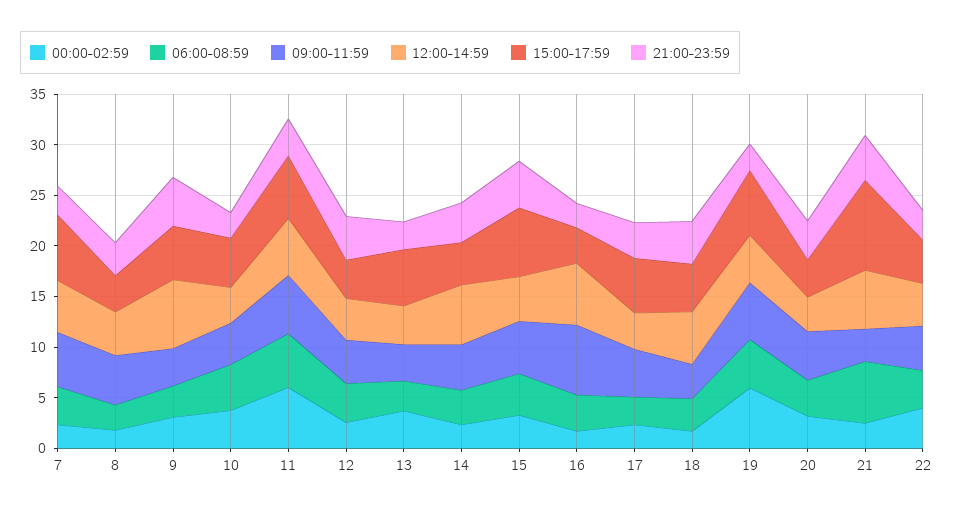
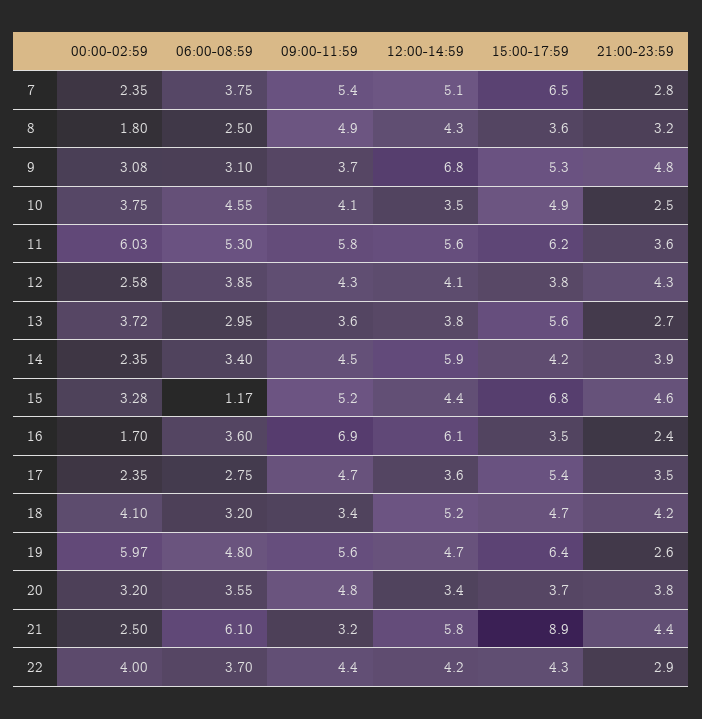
  {
    "00:00-02:59": {
      "7": 2.35,
      "8": 1.8,
      "9": 3.08,
      "10": 3.75,
      "11": 6.03,
      "12": 2.58,
      "13": 3.72,
      "14": 2.35,
      "15": 3.28,
      "16": 1.7,
      "17": 2.35,
-     "18": 2,
+     "18": 4.1,
      "19": 5.97,
      "20": 3.2,
      "21": 2.5,
      "22": 4
    },
    "06:00-08:59": {
      "7": 3.75,
      "8": 2.5,
      "9": 3.1,
      "10": 4.55,
      "11": 5.3,
      "12": 3.85,
      "13": 2.95,
      "14": 3.4,
-     "15": 4,
+     "15": 1.17,
      "16": 3.6,
      "17": 2.75,
      "18": 3.2,
      "19": 4.8,
      "20": 3.55,
      "21": 6.1,
      "22": 3.7
    },
    "09:00-11:59": {
      "7": 5.4,
      "8": 4.9,
      "9": 3.7,
      "10": 4.1,
      "11": 5.8,
      "12": 4.3,
      "13": 3.6,
      "14": 4.5,
      "15": 5.2,
      "16": 6.9,
      "17": 4.7,
      "18": 3.4,
      "19": 5.6,
      "20": 4.8,
      "21": 3.2,
      "22": 4.4
    },
    "12:00-14:59": {
      "7": 5.1,
      "8": 4.3,
      "9": 6.8,
      "10": 3.5,
      "11": 5.6,
      "12": 4.1,
      "13": 3.8,
      "14": 5.9,
      "15": 4.4,
      "16": 6.1,
      "17": 3.6,
      "18": 5.2,
      "19": 4.7,
      "20": 3.4,
      "21": 5.8,
      "22": 4.2
    },
    "15:00-17:59": {
      "7": 6.5,
      "8": 3.6,
      "9": 5.3,
      "10": 4.9,
      "11": 6.2,
      "12": 3.8,
      "13": 5.6,
      "14": 4.2,
      "15": 6.8,
      "16": 3.5,
      "17": 5.4,
      "18": 4.7,
      "19": 6.4,
      "20": 3.7,
      "21": 8.9,
      "22": 4.3
    },
    "21:00-23:59": {
      "7": 2.8,
      "8": 3.2,
      "9": 4.8,
      "10": 2.5,
      "11": 3.6,
      "12": 4.3,
      "13": 2.7,
      "14": 3.9,
      "15": 4.6,
      "16": 2.4,
      "17": 3.5,
      "18": 4.2,
      "19": 2.6,
      "20": 3.8,
      "21": 4.4,
      "22": 2.9
    }
  }

